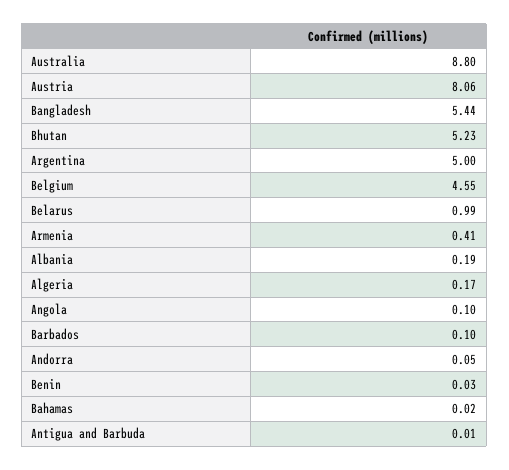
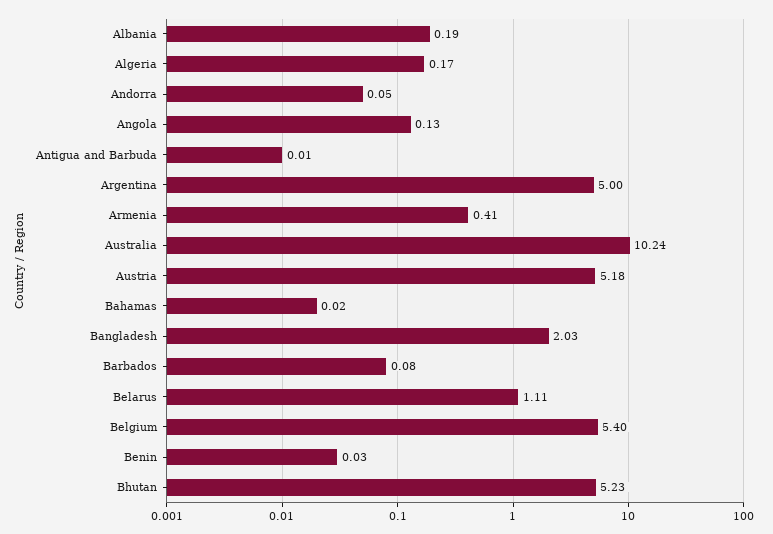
  {
-   "Australia": 8.8,
+   "Australia": 10.24,
-   "Austria": 8.06,
+   "Austria": 5.18,
-   "Bangladesh": 5.44,
+   "Bangladesh": 2.03,
    "Bhutan": 5.23,
    "Argentina": 5,
-   "Belgium": 4.55,
+   "Belgium": 5.4,
-   "Belarus": 0.99,
+   "Belarus": 1.11,
    "Armenia": 0.41,
    "Albania": 0.19,
    "Algeria": 0.17,
-   "Angola": 0.1,
+   "Angola": 0.13,
-   "Barbados": 0.1,
+   "Barbados": 0.08,
    "Andorra": 0.05,
    "Benin": 0.03,
    "Bahamas": 0.02,
    "Antigua and Barbuda": 0.01
  }

